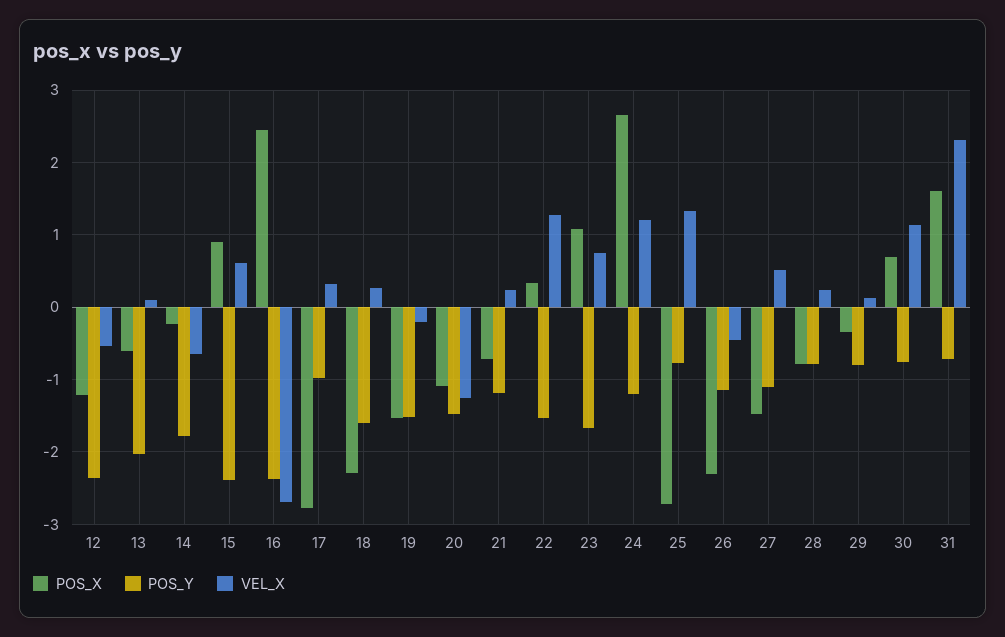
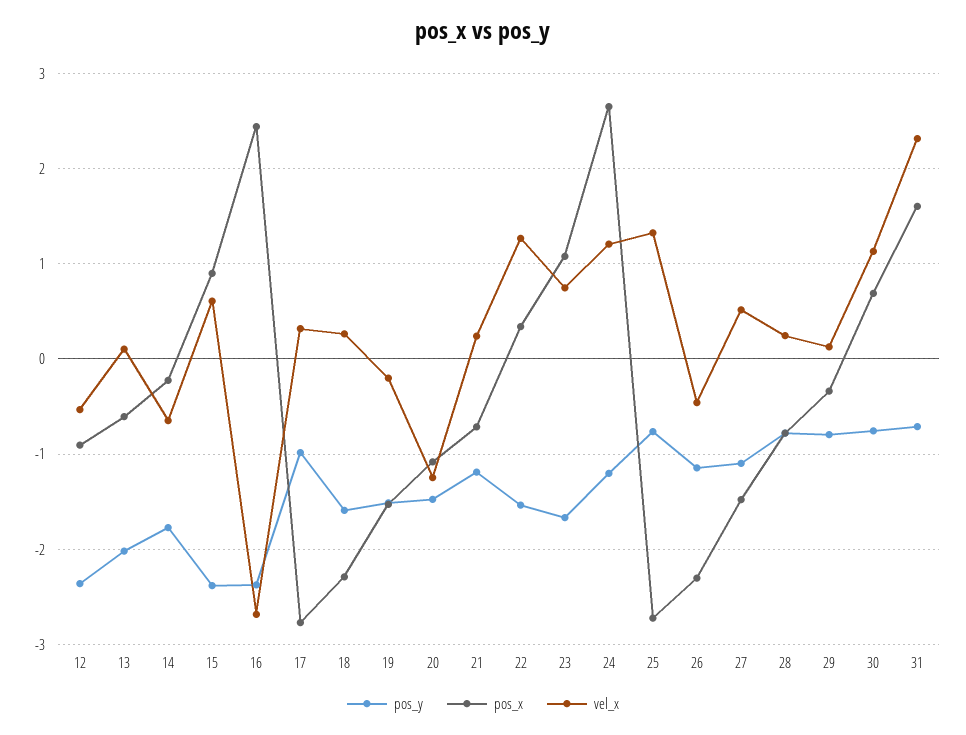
  {
    "POS_X": {
-     "12": -1.2,
+     "12": -0.9,
      "13": -0.6,
      "14": -0.2,
      "15": 0.9,
      "16": 2.4,
      "17": -2.8,
      "18": -2.3,
      "19": -1.5,
      "20": -1.1,
      "21": -0.7,
      "22": 0.3,
      "23": 1.1,
      "24": 2.7,
      "25": -2.7,
      "26": -2.3,
      "27": -1.5,
      "28": -0.8,
      "29": -0.3,
      "30": 0.7,
      "31": 1.6
    },
    "POS_Y": {
      "12": -2.4,
      "13": -2,
      "14": -1.8,
      "15": -2.4,
      "16": -2.4,
      "17": -1,
      "18": -1.6,
      "19": -1.5,
      "20": -1.5,
      "21": -1.2,
      "22": -1.5,
      "23": -1.7,
      "24": -1.2,
      "25": -0.8,
      "26": -1.1,
      "27": -1.1,
      "28": -0.8,
      "29": -0.8,
      "30": -0.8,
      "31": -0.7
    },
    "VEL_X": {
      "12": -0.5,
      "13": 0.1,
      "14": -0.6,
      "15": 0.6,
      "16": -2.7,
      "17": 0.3,
      "18": 0.3,
      "19": -0.2,
      "20": -1.2,
      "21": 0.2,
      "22": 1.3,
      "23": 0.7,
      "24": 1.2,
      "25": 1.3,
      "26": -0.5,
      "27": 0.5,
      "28": 0.2,
      "29": 0.1,
      "30": 1.1,
      "31": 2.3
    }
  }

